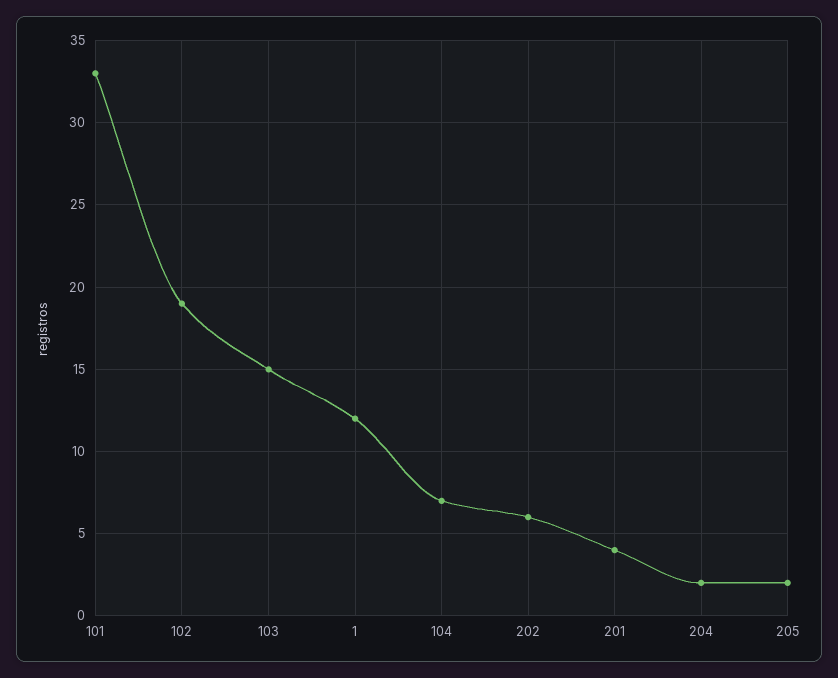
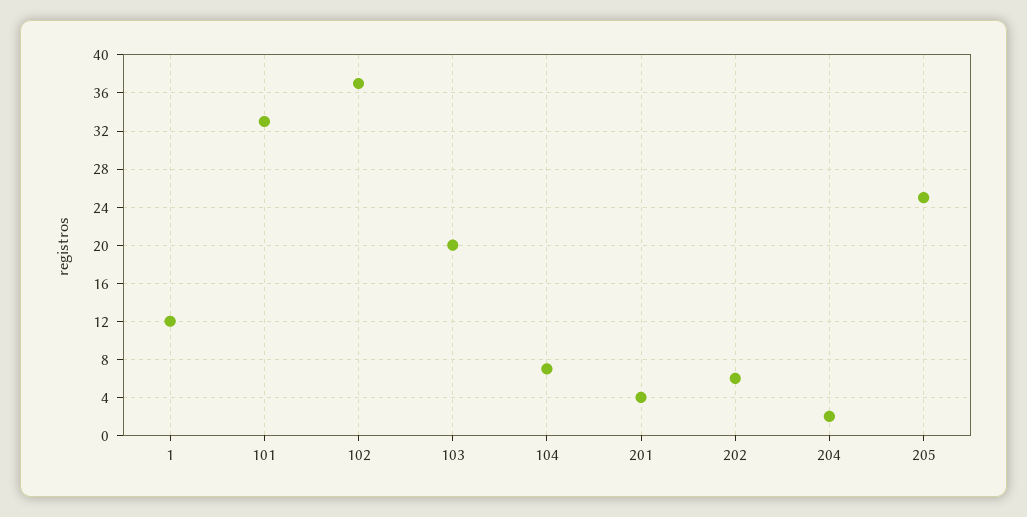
  {
    "101": 33,
-   "102": 19,
+   "102": 37,
-   "103": 15,
+   "103": 20,
    "1": 12,
    "104": 7,
    "202": 6,
    "201": 4,
    "204": 2,
-   "205": 2
+   "205": 25
  }

